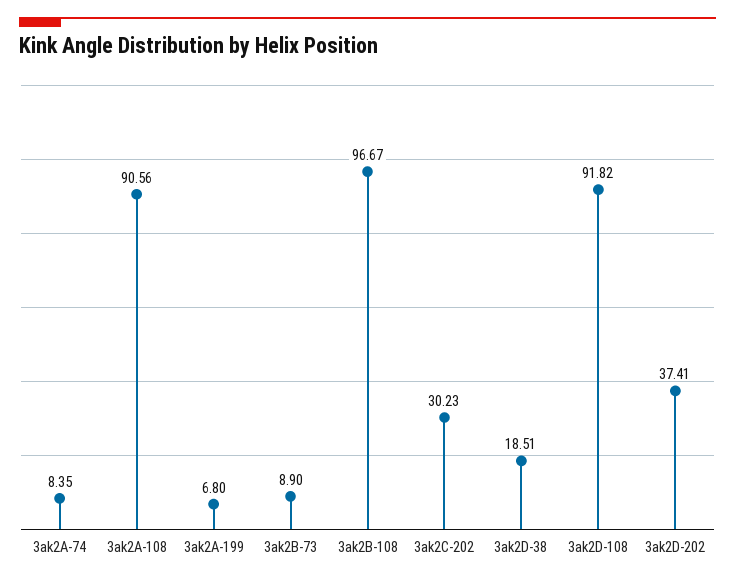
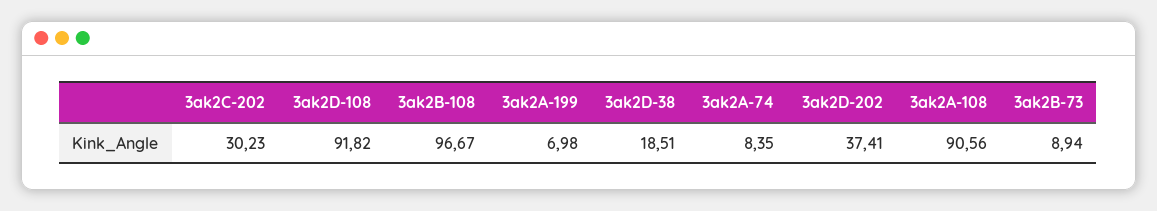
  {
    "3ak2A-74": 8.35,
    "3ak2A-108": 90.56,
-   "3ak2A-199": 6.8,
+   "3ak2A-199": 6.98,
-   "3ak2B-73": 8.9,
+   "3ak2B-73": 8.94,
    "3ak2B-108": 96.67,
    "3ak2C-202": 30.23,
    "3ak2D-38": 18.51,
    "3ak2D-108": 91.82,
    "3ak2D-202": 37.41
  }

